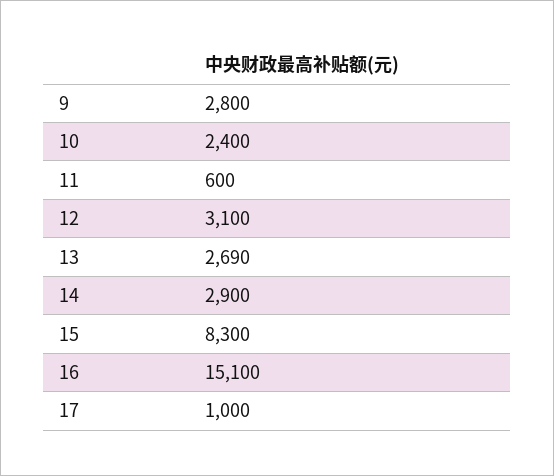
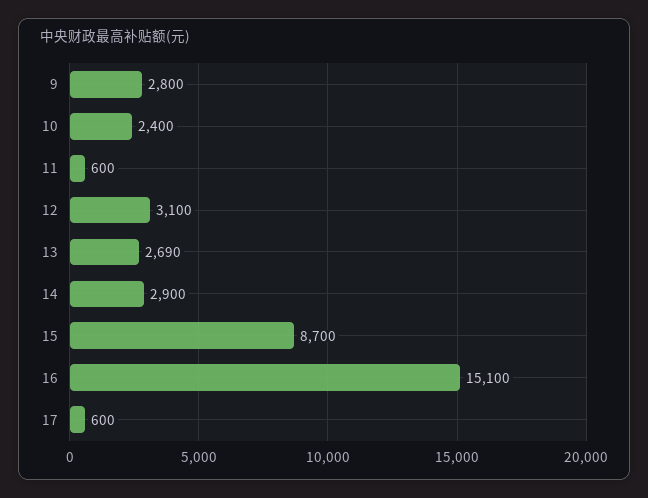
  {
    "9": 2800,
    "10": 2400,
    "11": 600,
    "12": 3100,
    "13": 2690,
    "14": 2900,
-   "15": 8300,
+   "15": 8700,
    "16": 15100,
-   "17": 1000
+   "17": 600
  }

